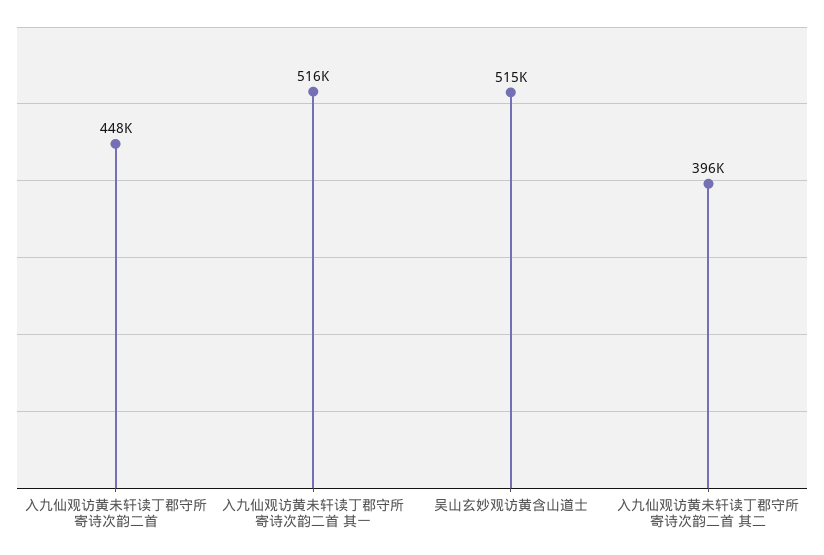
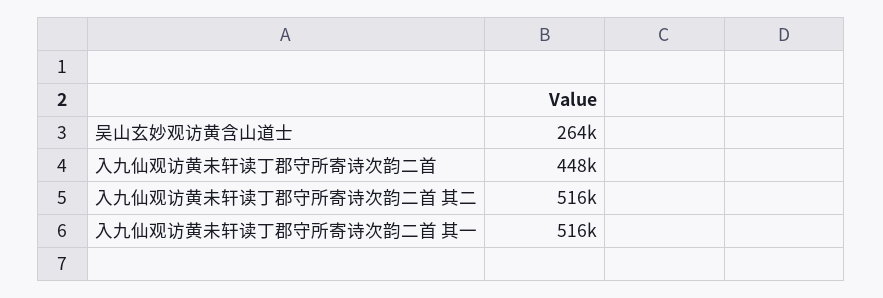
  {
    "入九仙观访黄未轩读丁郡守所寄诗次韵二首": 448000,
    "入九仙观访黄未轩读丁郡守所寄诗次韵二首 其一": 516000,
-   "吴山玄妙观访黄含山道士": 515000,
+   "吴山玄妙观访黄含山道士": 264000,
-   "入九仙观访黄未轩读丁郡守所寄诗次韵二首 其二": 396000
+   "入九仙观访黄未轩读丁郡守所寄诗次韵二首 其二": 516000
  }

